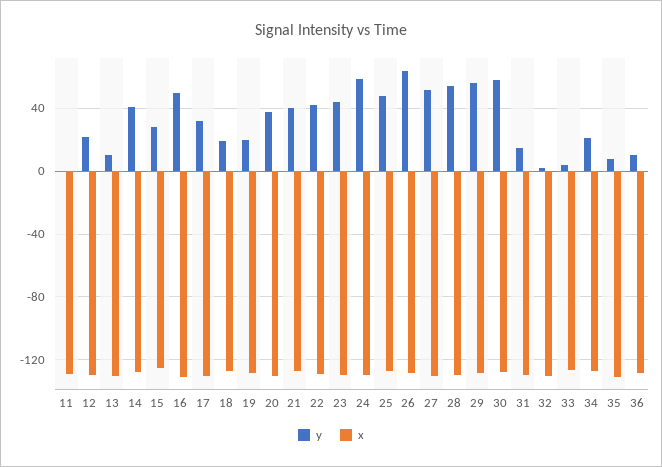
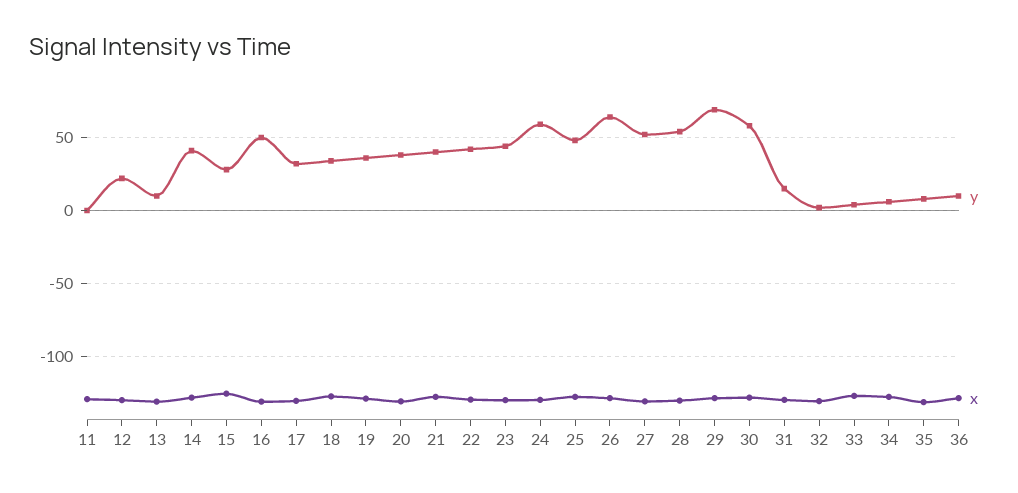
  {
    "y": {
      "11": 0,
      "12": 20,
      "13": 10,
      "14": 40,
      "15": 30,
      "16": 50,
      "17": 30,
-     "18": 20,
+     "18": 35,
-     "19": 20,
+     "19": 35,
      "20": 40,
      "21": 40,
      "22": 40,
      "23": 45,
      "24": 60,
      "25": 50,
      "26": 65,
      "27": 50,
      "28": 55,
-     "29": 55,
+     "29": 70,
      "30": 60,
      "31": 15,
      "32": 0,
      "33": 5,
-     "34": 20,
+     "34": 5,
      "35": 10,
      "36": 10
    },
    "x": {
      "11": -130,
      "12": -130,
      "13": -130,
      "14": -130,
      "15": -125,
      "16": -130,
      "17": -130,
      "18": -125,
      "19": -130,
      "20": -130,
      "21": -125,
      "22": -130,
      "23": -130,
      "24": -130,
      "25": -125,
      "26": -130,
      "27": -130,
      "28": -130,
      "29": -130,
      "30": -130,
      "31": -130,
      "32": -130,
      "33": -125,
      "34": -125,
      "35": -130,
      "36": -130
    }
  }

